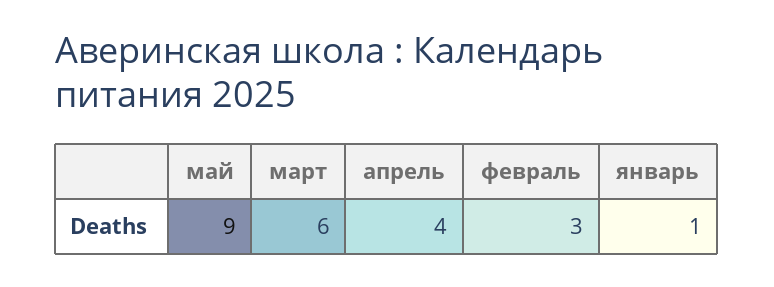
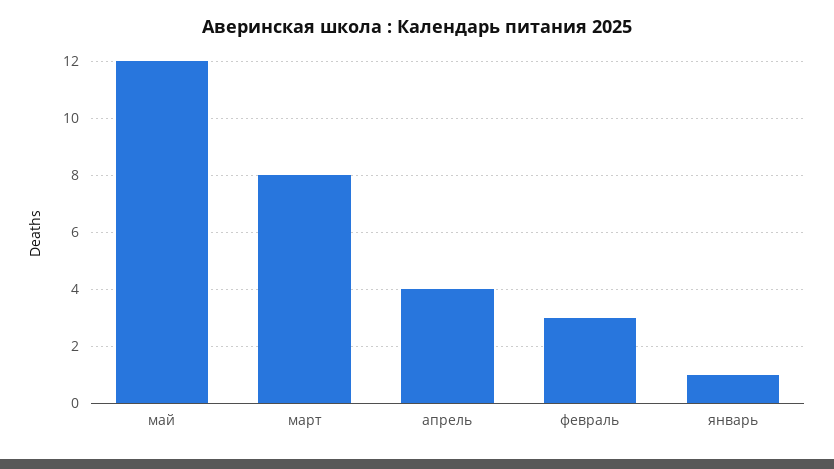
  {
-   "май": 9,
+   "май": 12,
-   "март": 6,
+   "март": 8,
    "апрель": 4,
    "февраль": 3,
    "январь": 1
  }

